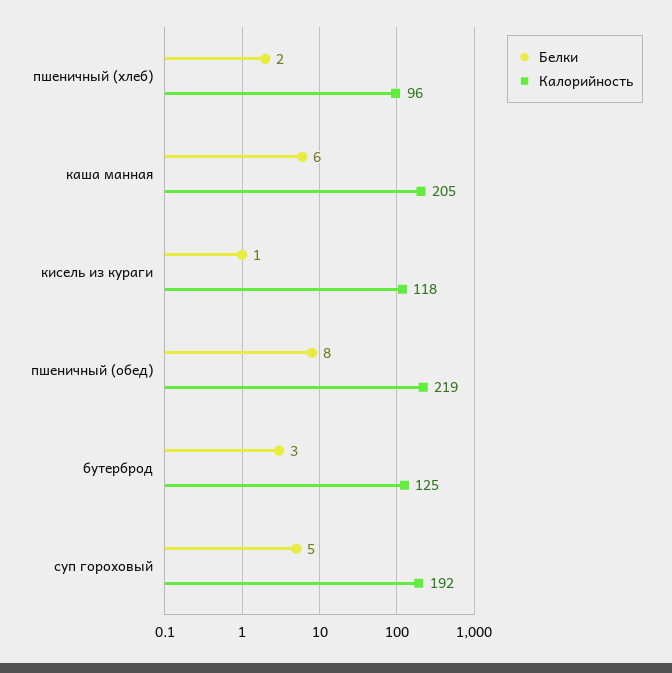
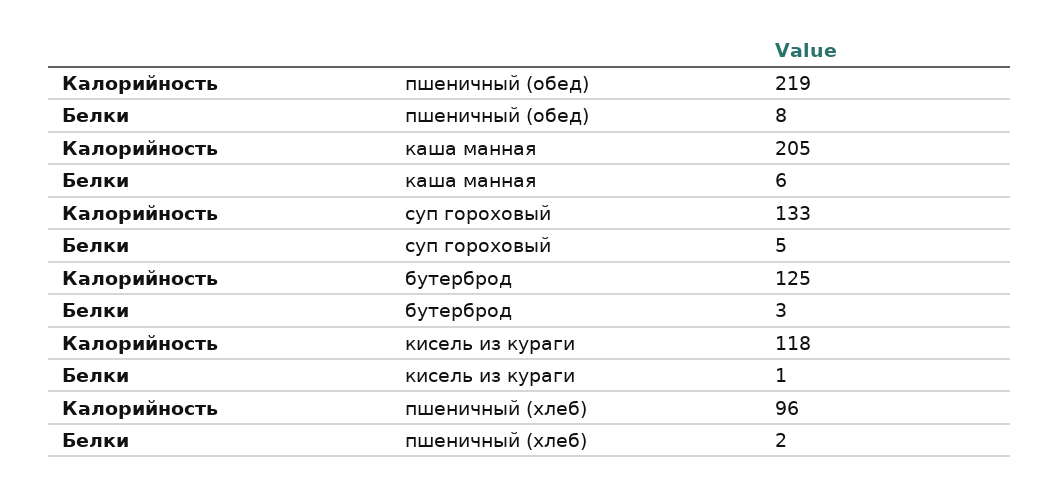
  {
    "Белки": {
      "пшеничный (хлеб)": 2,
      "каша манная": 6,
      "кисель из кураги": 1,
      "пшеничный (обед)": 8,
      "бутерброд": 3,
      "суп гороховый": 5
    },
    "Калорийность": {
      "пшеничный (хлеб)": 96,
      "каша манная": 205,
      "кисель из кураги": 118,
      "пшеничный (обед)": 219,
      "бутерброд": 125,
-     "суп гороховый": 192
+     "суп гороховый": 133
    }
  }

